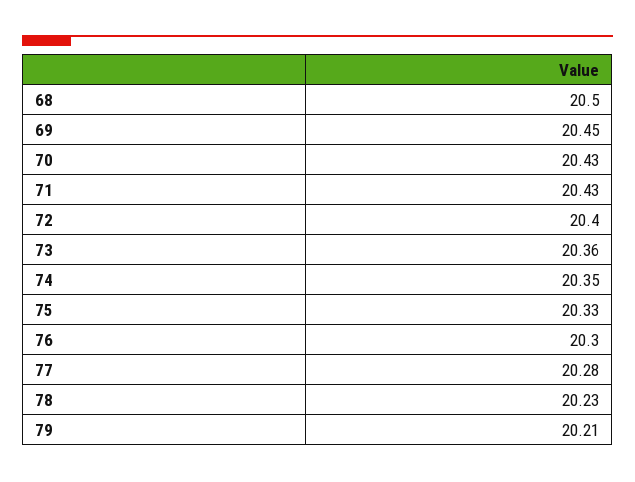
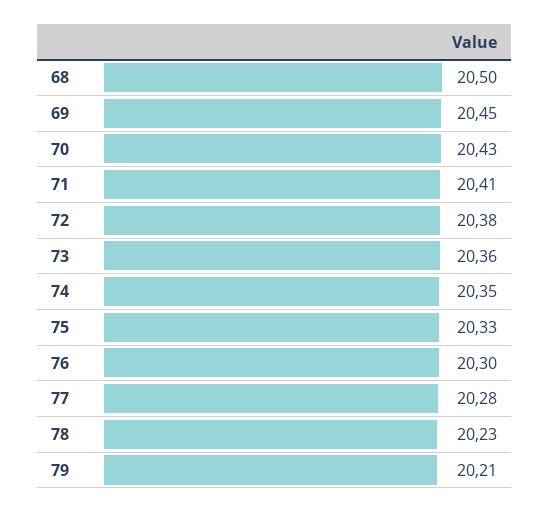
  {
    "68": 20.5,
    "69": 20.45,
    "70": 20.43,
-   "71": 20.43,
+   "71": 20.41,
-   "72": 20.4,
+   "72": 20.38,
    "73": 20.36,
    "74": 20.35,
    "75": 20.33,
    "76": 20.3,
    "77": 20.28,
    "78": 20.23,
    "79": 20.21
  }

